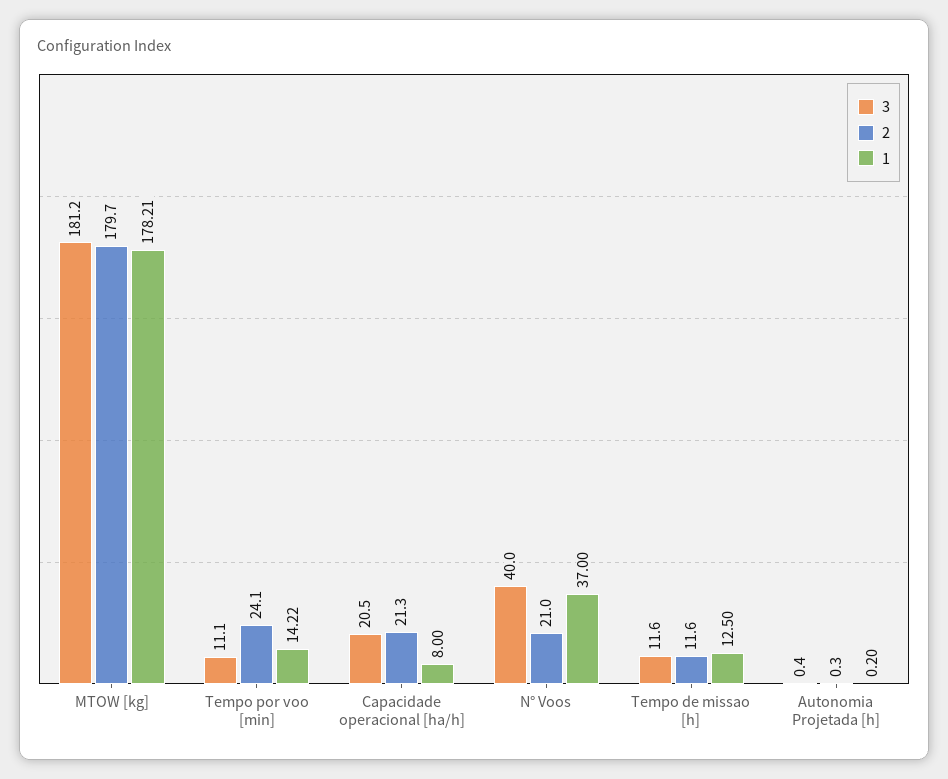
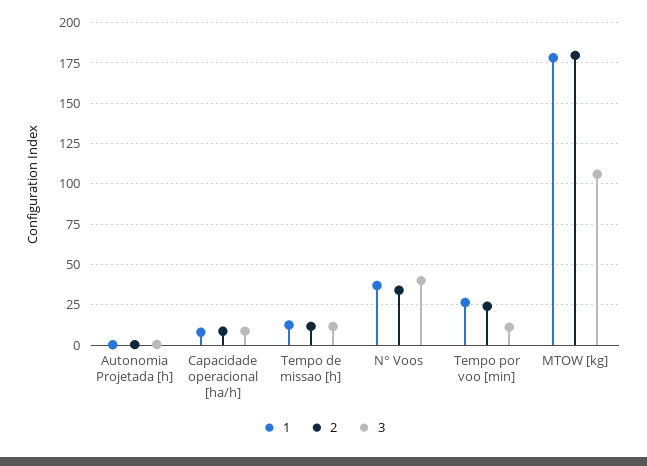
  {
    "3": {
-     "MTOW [kg]": 181.2,
+     "MTOW [kg]": 105,
      "Tempo por voo [min]": 11.1,
-     "Capacidade operacional [ha/h]": 20.5,
+     "Capacidade operacional [ha/h]": 10,
      "N° Voos": 40,
      "Tempo de missao [h]": 11.6,
      "Autonomia Projetada [h]": 0.4
    },
    "2": {
      "MTOW [kg]": 179.7,
      "Tempo por voo [min]": 24.1,
-     "Capacidade operacional [ha/h]": 21.3,
+     "Capacidade operacional [ha/h]": 10,
-     "N° Voos": 21,
+     "N° Voos": 35,
      "Tempo de missao [h]": 11.6,
      "Autonomia Projetada [h]": 0.3
    },
    "1": {
      "MTOW [kg]": 178.21,
-     "Tempo por voo [min]": 14.22,
+     "Tempo por voo [min]": 25,
      "Capacidade operacional [ha/h]": 8,
      "N° Voos": 37,
      "Tempo de missao [h]": 12.5,
      "Autonomia Projetada [h]": 0.2
    }
  }

